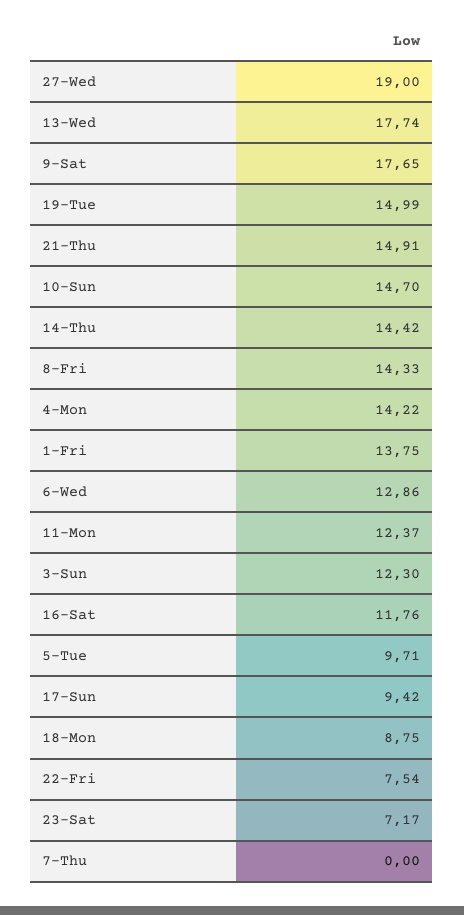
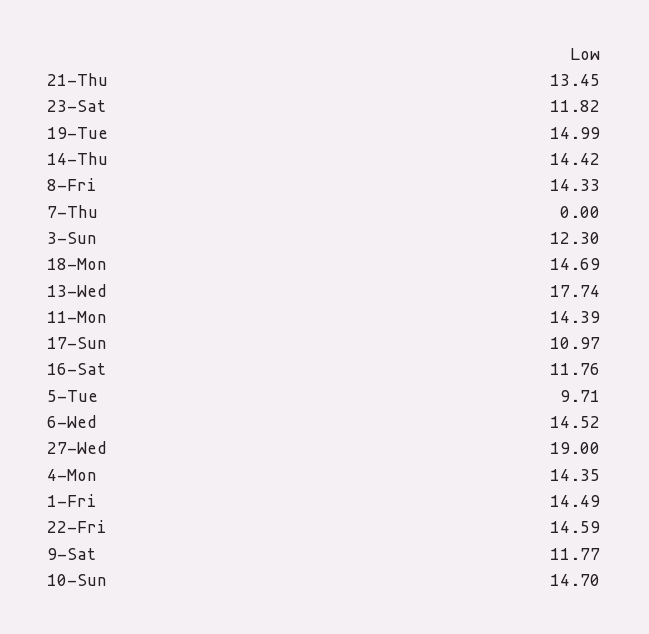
  {
    "27-Wed": 19,
    "13-Wed": 17.74,
-   "9-Sat": 17.65,
+   "9-Sat": 11.77,
    "19-Tue": 14.99,
-   "21-Thu": 14.91,
+   "21-Thu": 13.45,
    "10-Sun": 14.7,
    "14-Thu": 14.42,
    "8-Fri": 14.33,
-   "4-Mon": 14.22,
+   "4-Mon": 14.35,
-   "1-Fri": 13.75,
+   "1-Fri": 14.49,
-   "6-Wed": 12.86,
+   "6-Wed": 14.52,
-   "11-Mon": 12.37,
+   "11-Mon": 14.39,
    "3-Sun": 12.3,
    "16-Sat": 11.76,
    "5-Tue": 9.71,
-   "17-Sun": 9.42,
+   "17-Sun": 10.97,
-   "18-Mon": 8.75,
+   "18-Mon": 14.69,
-   "22-Fri": 7.54,
+   "22-Fri": 14.59,
-   "23-Sat": 7.17,
+   "23-Sat": 11.82,
    "7-Thu": 0
  }

